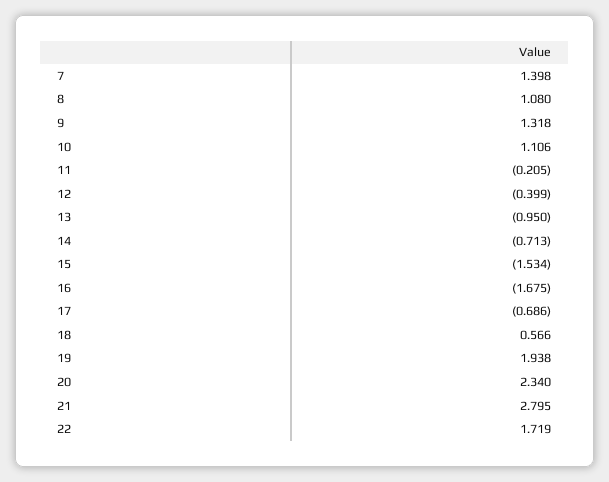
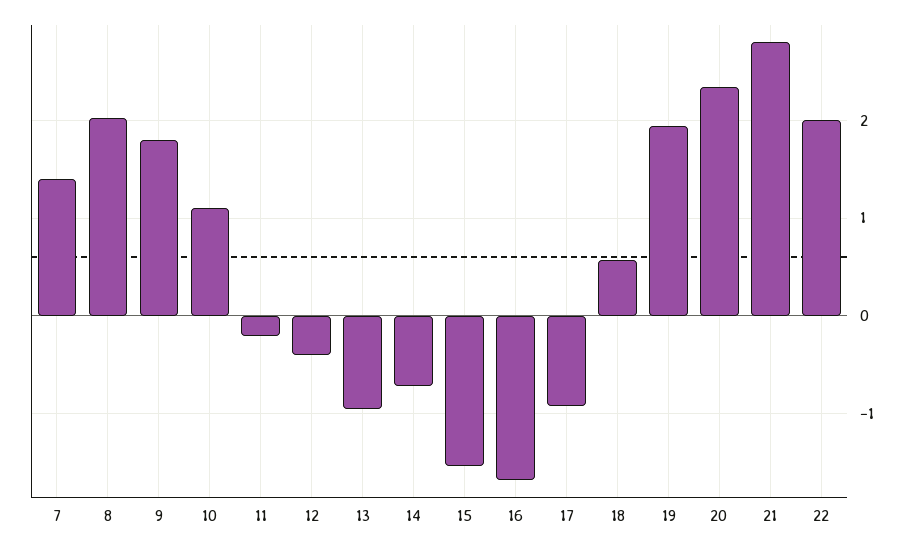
  {
    "7": 1.398,
-   "8": 1.08,
+   "8": 2,
-   "9": 1.318,
+   "9": 1.8,
    "10": 1.106,
    "11": -0.205,
    "12": -0.399,
    "13": -0.95,
    "14": -0.713,
    "15": -1.534,
    "16": -1.675,
-   "17": -0.686,
+   "17": -0.9,
    "18": 0.566,
    "19": 1.938,
    "20": 2.34,
    "21": 2.795,
-   "22": 1.719
+   "22": 2
  }

